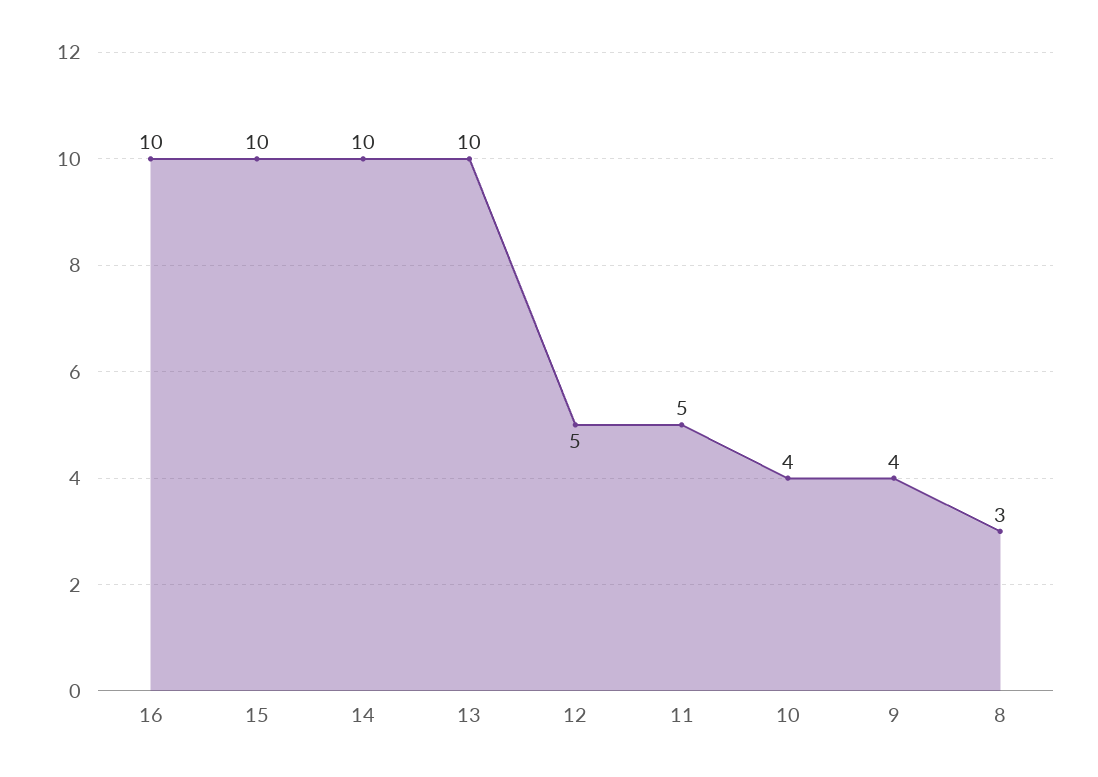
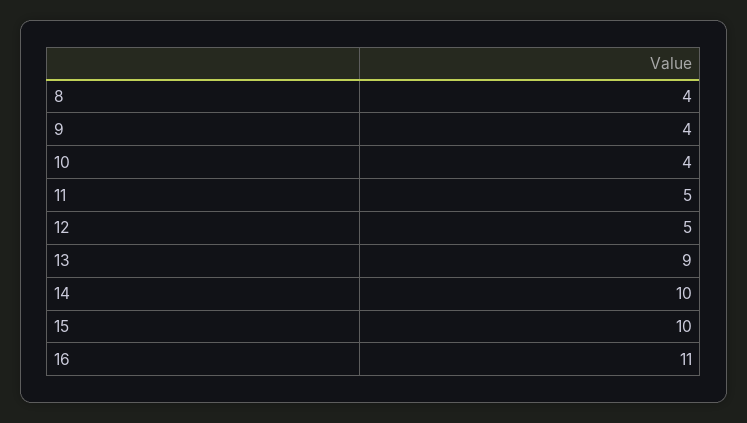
  {
-   "16": 10,
+   "16": 11,
    "15": 10,
    "14": 10,
-   "13": 10,
+   "13": 9,
    "12": 5,
    "11": 5,
    "10": 4,
    "9": 4,
-   "8": 3
+   "8": 4
  }

